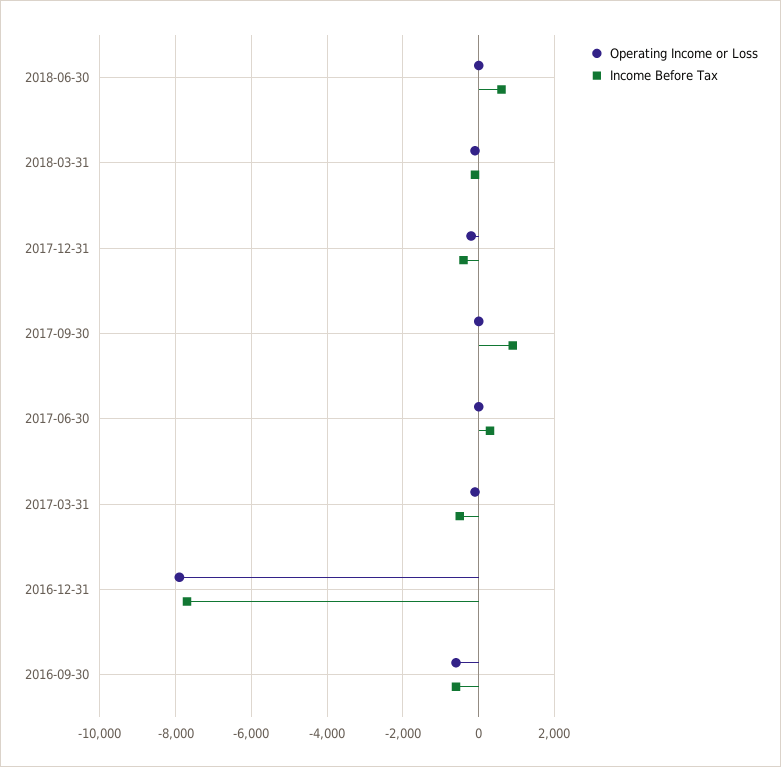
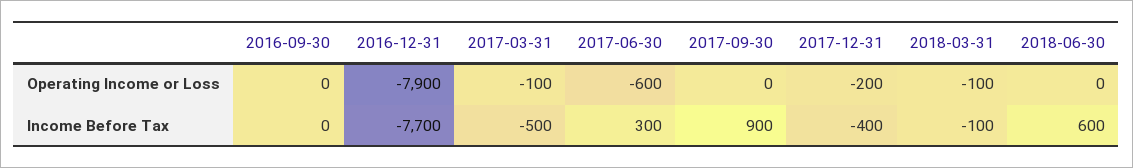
  {
    "Operating Income or Loss": {
      "2018-06-30": 0,
      "2018-03-31": -100,
      "2017-12-31": -200,
      "2017-09-30": 0,
-     "2017-06-30": 0,
+     "2017-06-30": -600,
      "2017-03-31": -100,
      "2016-12-31": -7900,
-     "2016-09-30": -600
+     "2016-09-30": 0
    },
    "Income Before Tax": {
      "2018-06-30": 600,
      "2018-03-31": -100,
      "2017-12-31": -400,
      "2017-09-30": 900,
      "2017-06-30": 300,
      "2017-03-31": -500,
      "2016-12-31": -7700,
-     "2016-09-30": -600
+     "2016-09-30": 0
    }
  }

